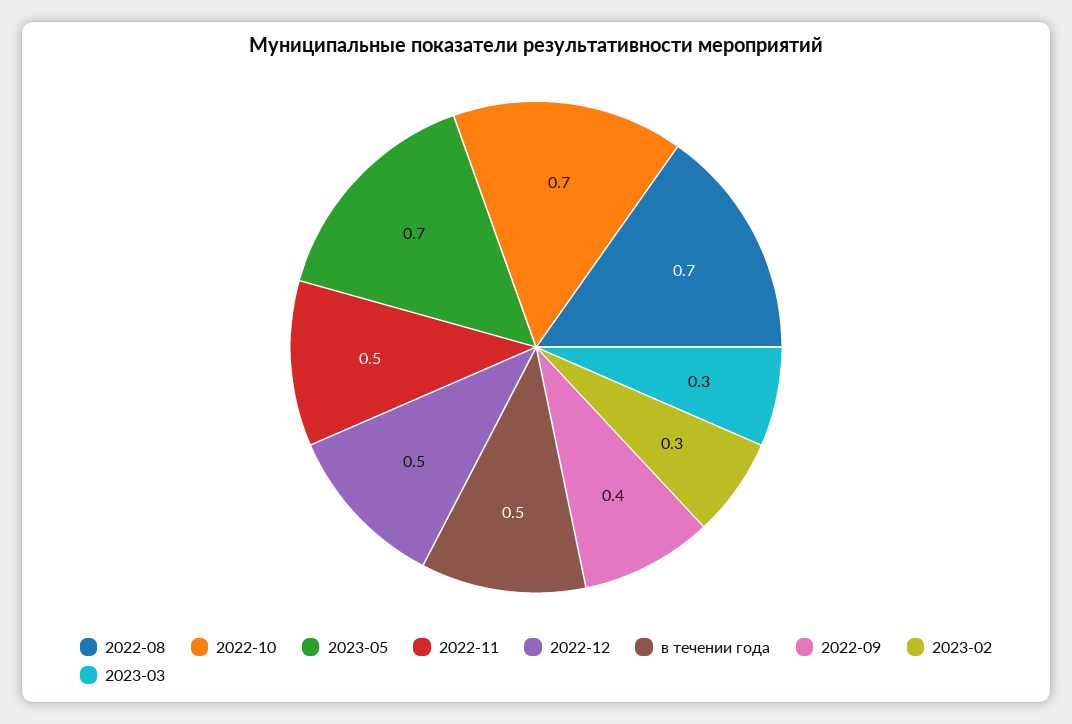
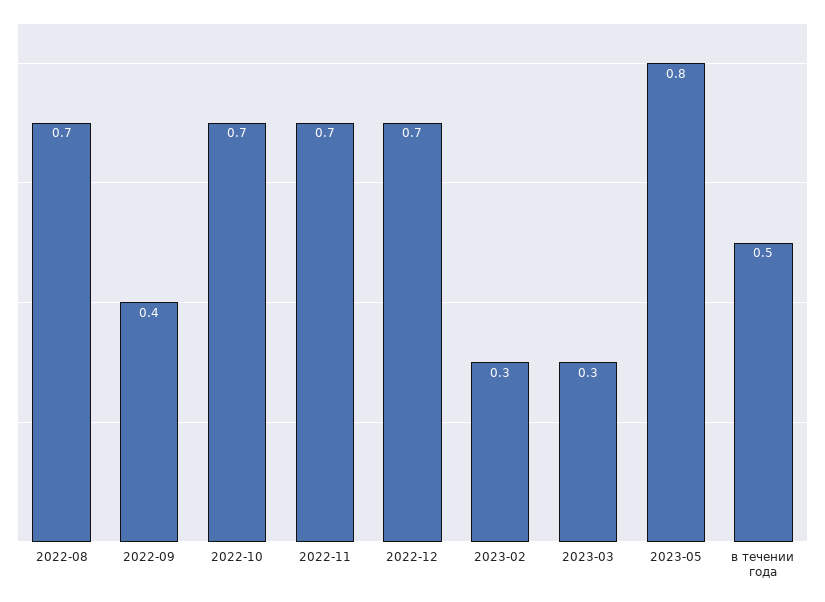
  {
    "2022-08": 0.7,
    "2022-10": 0.7,
-   "2023-05": 0.7,
+   "2023-05": 0.8,
-   "2022-11": 0.5,
+   "2022-11": 0.7,
-   "2022-12": 0.5,
+   "2022-12": 0.7,
    "в течении года": 0.5,
    "2022-09": 0.4,
    "2023-02": 0.3,
    "2023-03": 0.3
  }

